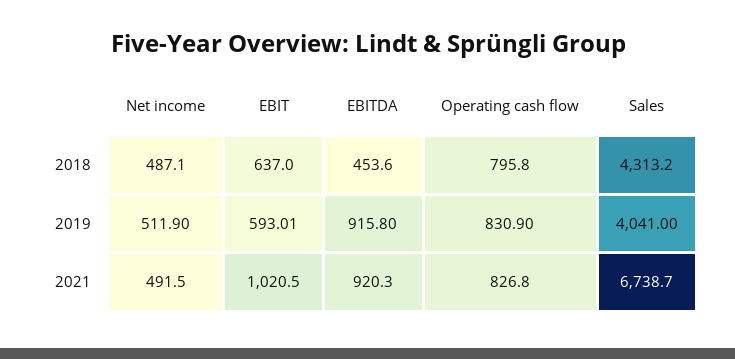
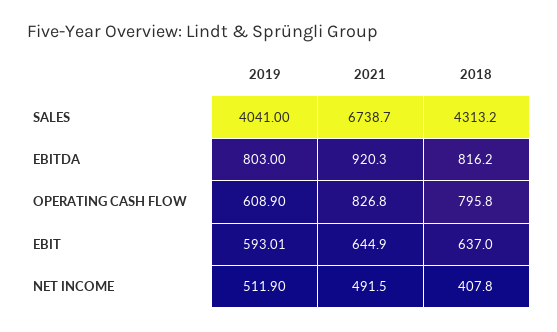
  {
    "Net income": {
-     "2018": 487.1,
+     "2018": 407.8,
      "2019": 511.9,
      "2021": 491.5
    },
    "EBIT": {
      "2018": 637,
      "2019": 593.01,
-     "2021": 1020.5
+     "2021": 644.9
    },
    "EBITDA": {
-     "2018": 453.6,
+     "2018": 816.2,
-     "2019": 915.8,
+     "2019": 803,
      "2021": 920.3
    },
    "Operating cash flow": {
      "2018": 795.8,
-     "2019": 830.9,
+     "2019": 608.9,
      "2021": 826.8
    },
    "Sales": {
      "2018": 4313.2,
      "2019": 4041,
      "2021": 6738.7
    }
  }

